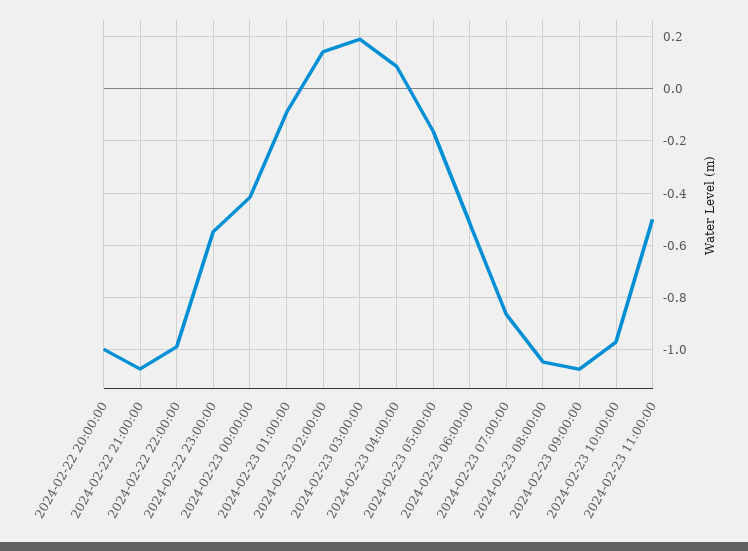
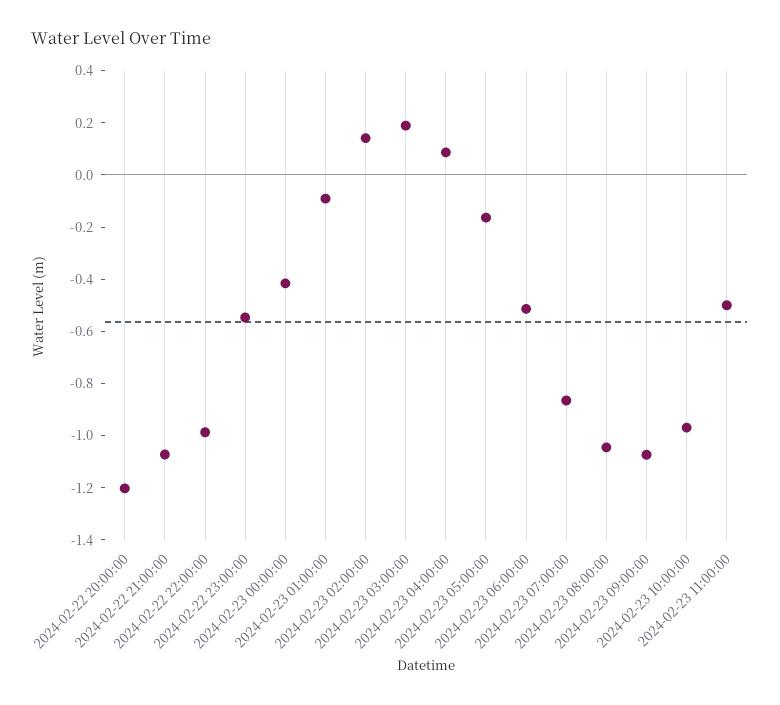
  {
-   "2024-02-22 20:00:00": -1,
+   "2024-02-22 20:00:00": -1.2,
    "2024-02-22 21:00:00": -1.075,
    "2024-02-22 22:00:00": -0.975,
    "2024-02-22 23:00:00": -0.55,
    "2024-02-23 00:00:00": -0.425,
    "2024-02-23 01:00:00": -0.1,
    "2024-02-23 02:00:00": 0.15,
    "2024-02-23 03:00:00": 0.2,
    "2024-02-23 04:00:00": 0.075,
    "2024-02-23 05:00:00": -0.175,
    "2024-02-23 06:00:00": -0.525,
    "2024-02-23 07:00:00": -0.875,
    "2024-02-23 08:00:00": -1.05,
    "2024-02-23 09:00:00": -1.075,
    "2024-02-23 10:00:00": -0.975,
    "2024-02-23 11:00:00": -0.5
  }

